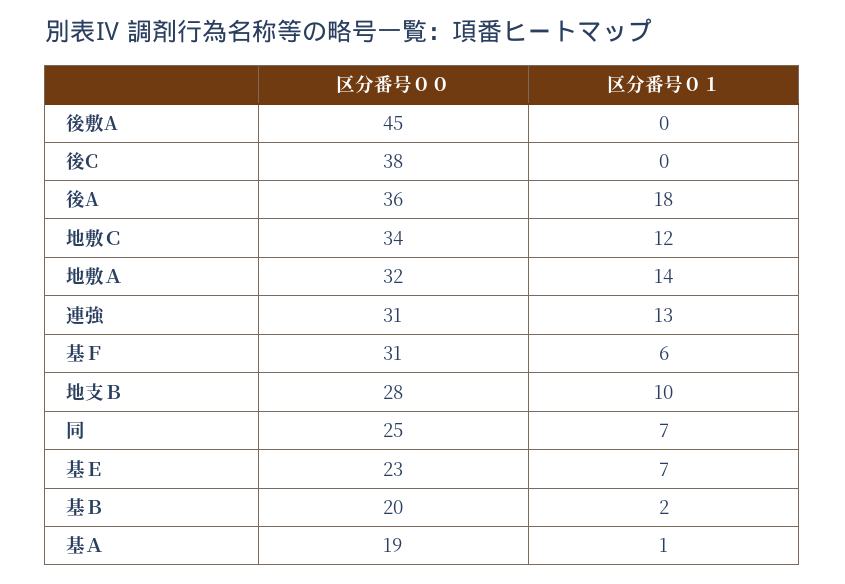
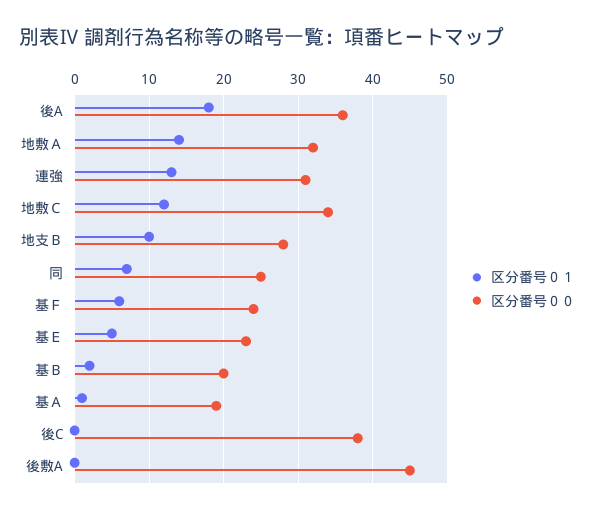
  {
    "区分番号００": {
      "後敷A": 45,
      "後C": 38,
      "後A": 36,
      "地敷Ｃ": 34,
      "地敷Ａ": 32,
      "連強": 31,
-     "基Ｆ": 31,
+     "基Ｆ": 24,
      "地支Ｂ": 28,
      "同": 25,
      "基Ｅ": 23,
      "基Ｂ": 20,
      "基Ａ": 19
    },
    "区分番号０１": {
      "後敷A": 0,
      "後C": 0,
      "後A": 18,
      "地敷Ｃ": 12,
      "地敷Ａ": 14,
      "連強": 13,
      "基Ｆ": 6,
      "地支Ｂ": 10,
      "同": 7,
-     "基Ｅ": 7,
+     "基Ｅ": 5,
      "基Ｂ": 2,
      "基Ａ": 1
    }
  }

